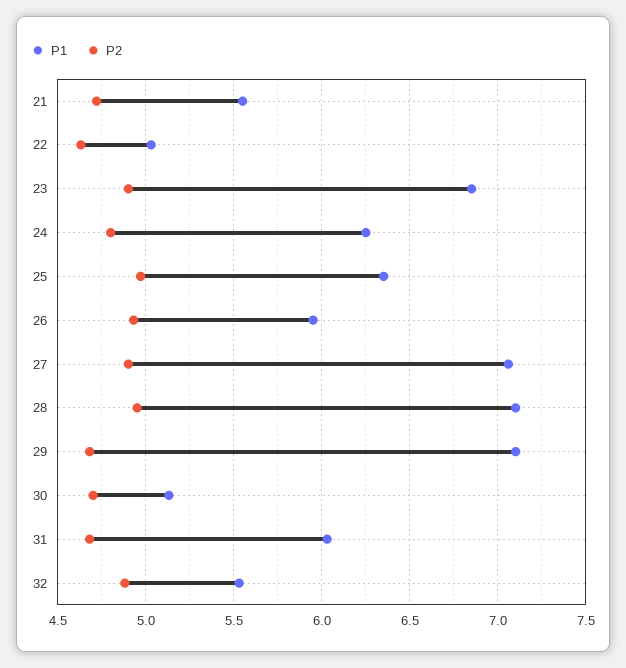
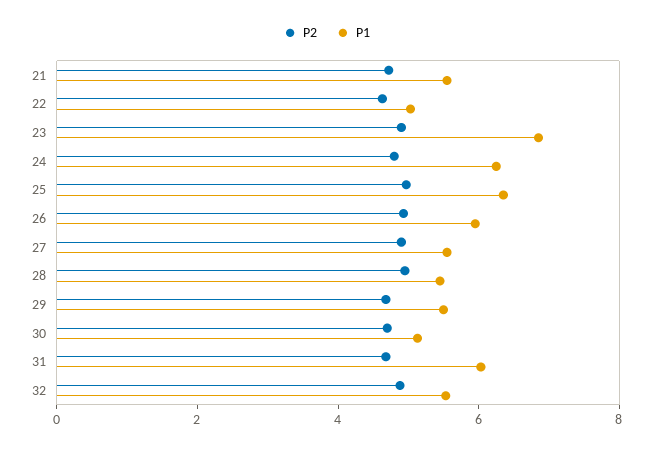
  {
    "P1": {
      "21": 5.55,
      "22": 5.05,
      "23": 6.85,
      "24": 6.25,
      "25": 6.35,
      "26": 5.95,
-     "27": 7.05,
+     "27": 5.5,
-     "28": 7.1,
+     "28": 5.5,
-     "29": 7.1,
+     "29": 5.5,
      "30": 5.15,
      "31": 6.05,
      "32": 5.55
    },
    "P2": {
      "21": 4.7,
      "22": 4.65,
      "23": 4.9,
      "24": 4.8,
      "25": 4.95,
      "26": 4.95,
      "27": 4.9,
      "28": 4.95,
      "29": 4.7,
      "30": 4.7,
      "31": 4.7,
      "32": 4.9
    }
  }

